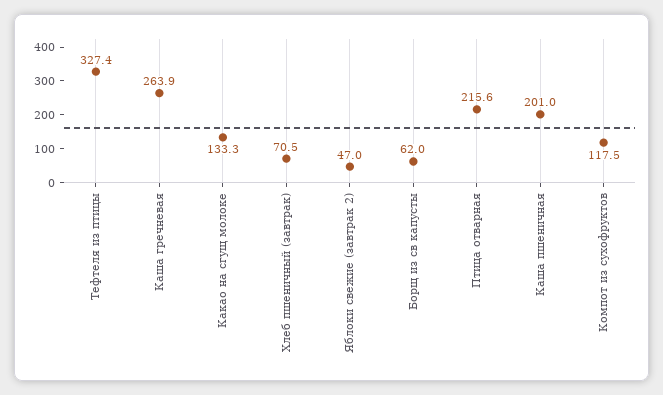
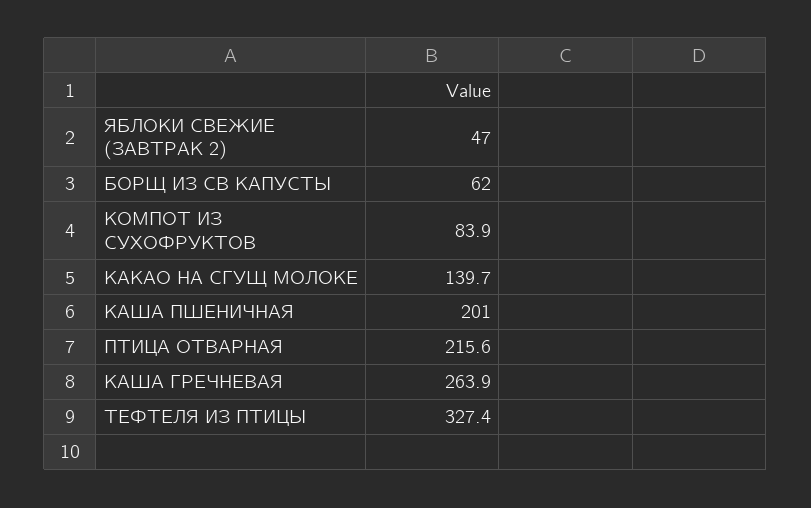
  {
    "Тефтеля из птицы": 327.4,
    "Каша гречневая": 263.9,
-   "Какао на сгущ молоке": 133.3,
+   "Какао на сгущ молоке": 139.7,
-   "Хлеб пшеничный (завтрак)": 70.5,
    "Яблоки свежие (завтрак 2)": 47,
    "Борщ из св капусты": 62,
    "Птица отварная": 215.6,
    "Каша пшеничная": 201,
-   "Компот из сухофруктов": 117.5
+   "Компот из сухофруктов": 83.9
  }

